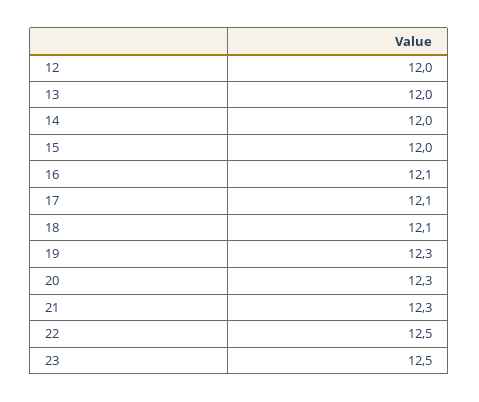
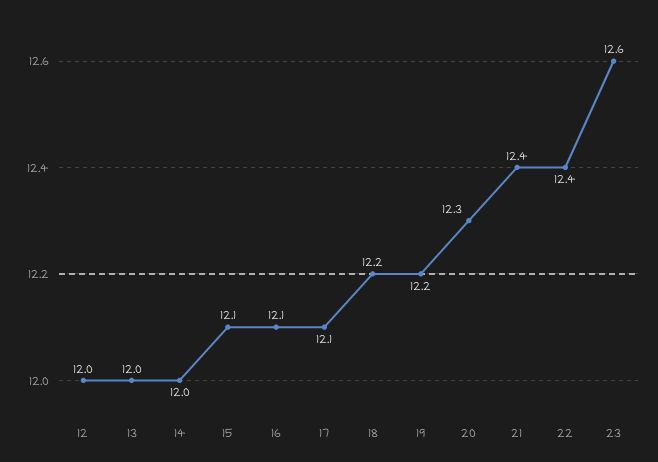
  {
    "12": 12,
    "13": 12,
    "14": 12,
-   "15": 12,
+   "15": 12.1,
    "16": 12.1,
    "17": 12.1,
-   "18": 12.1,
+   "18": 12.2,
-   "19": 12.3,
+   "19": 12.2,
    "20": 12.3,
-   "21": 12.3,
+   "21": 12.4,
-   "22": 12.5,
+   "22": 12.4,
-   "23": 12.5
+   "23": 12.6
  }

